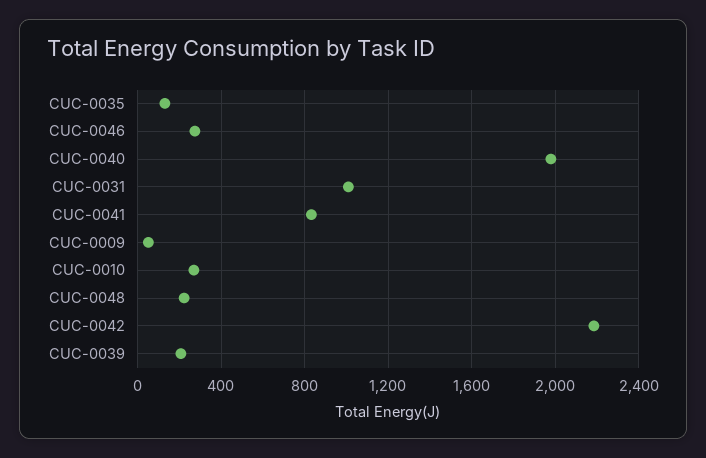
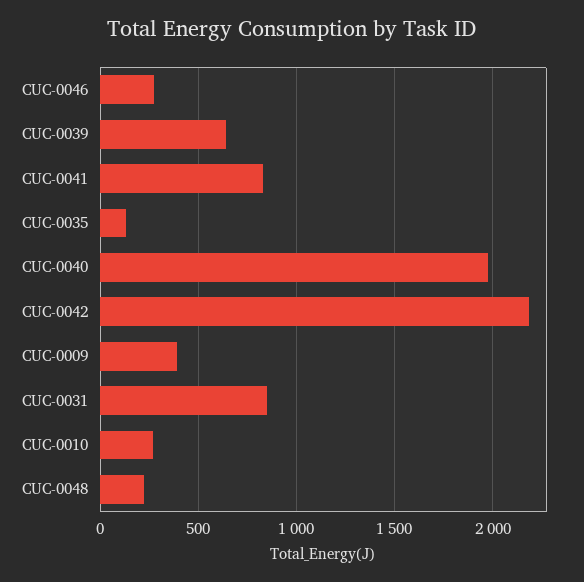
  {
    "CUC-0035": 150,
    "CUC-0046": 250,
    "CUC-0040": 2000,
-   "CUC-0031": 1000,
+   "CUC-0031": 850,
    "CUC-0041": 850,
-   "CUC-0009": 50,
+   "CUC-0009": 400,
    "CUC-0010": 250,
    "CUC-0048": 200,
    "CUC-0042": 2200,
-   "CUC-0039": 200
+   "CUC-0039": 650
  }

